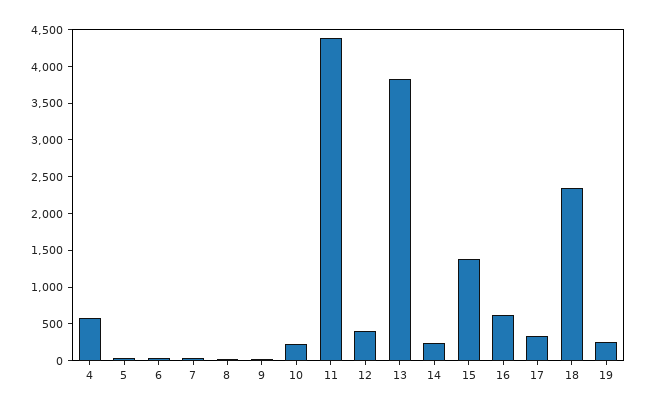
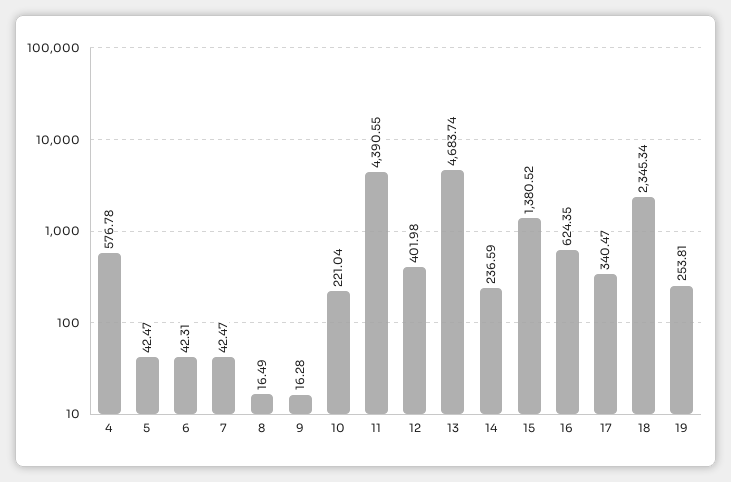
  {
    "4": 576.78,
    "5": 42.47,
    "6": 42.31,
    "7": 42.47,
    "8": 16.49,
    "9": 16.28,
    "10": 221.04,
    "11": 4390.55,
    "12": 401.98,
-   "13": 3750,
+   "13": 4683.74,
    "14": 236.59,
    "15": 1380.52,
    "16": 624.35,
    "17": 340.47,
    "18": 2345.34,
    "19": 253.81
  }

